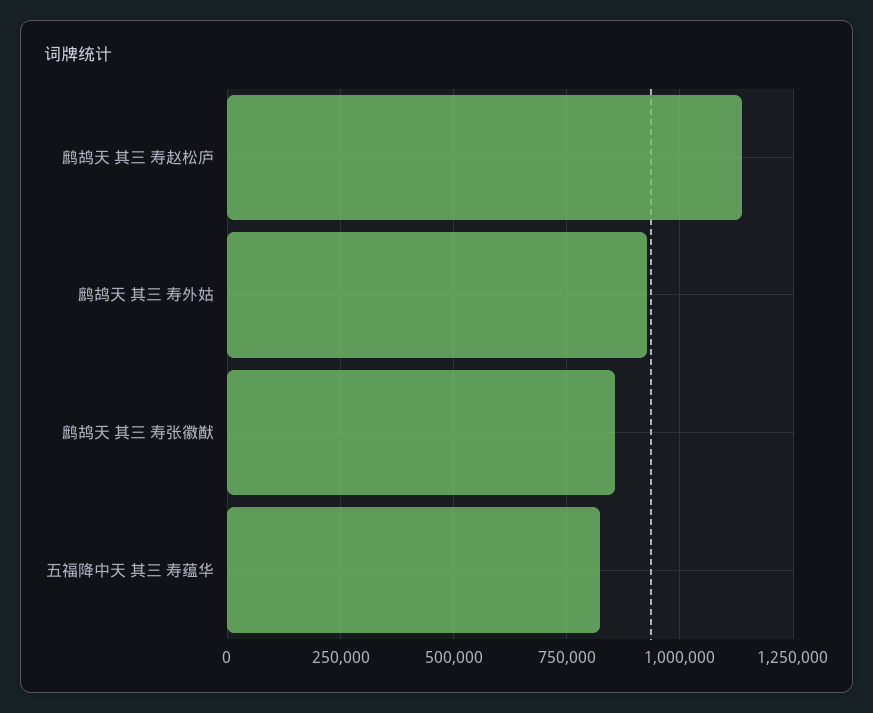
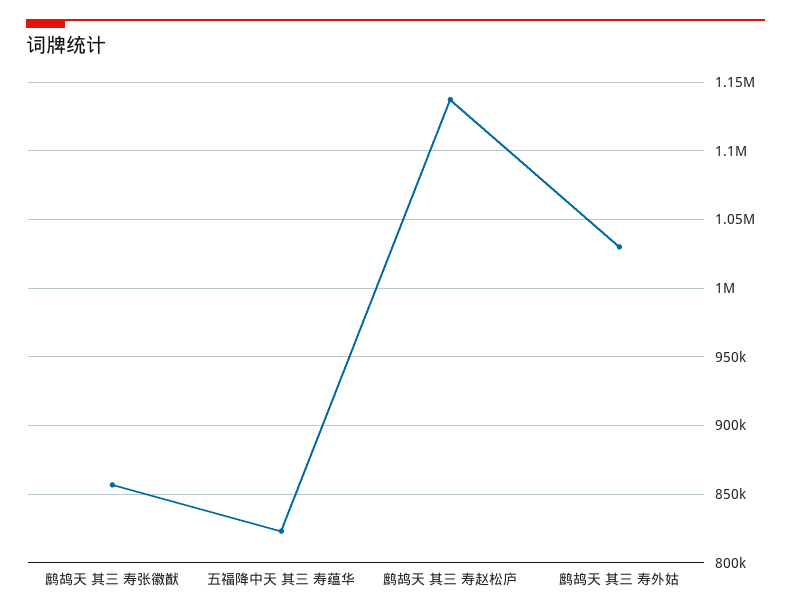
  {
    "鹧鸪天 其三 寿赵松庐": 1135000,
-   "鹧鸪天 其三 寿外姑": 925000,
+   "鹧鸪天 其三 寿外姑": 1030000,
    "鹧鸪天 其三 寿张徽猷": 855000,
    "五福降中天 其三 寿蕴华": 825000
  }

